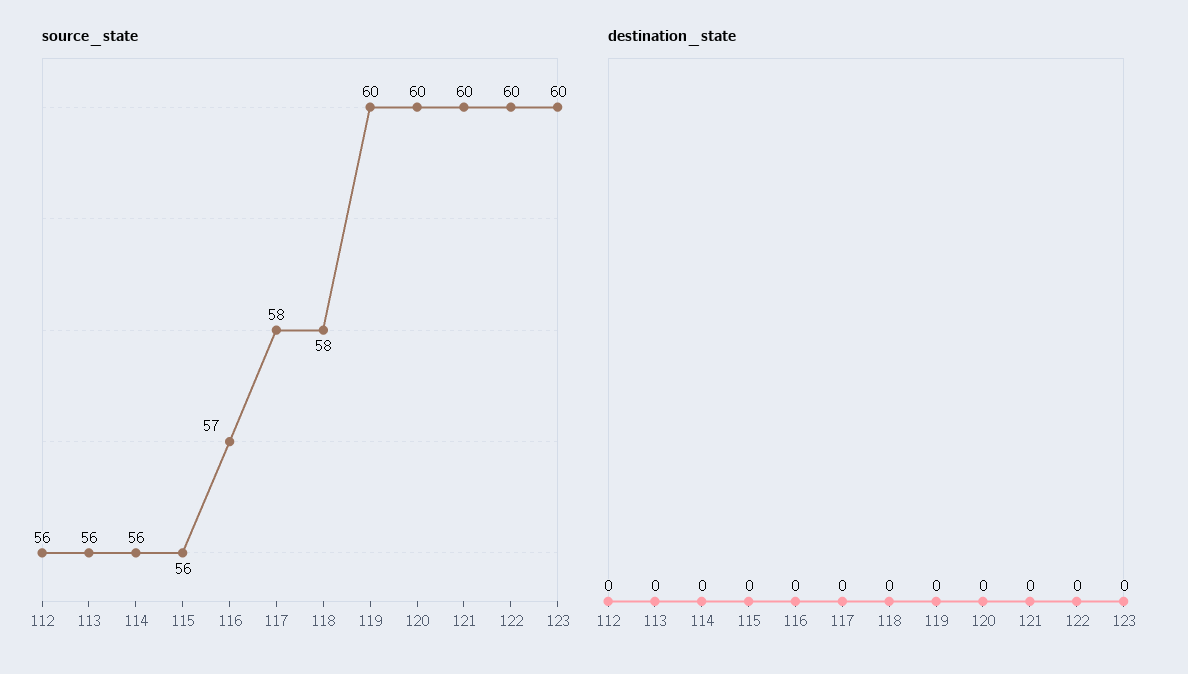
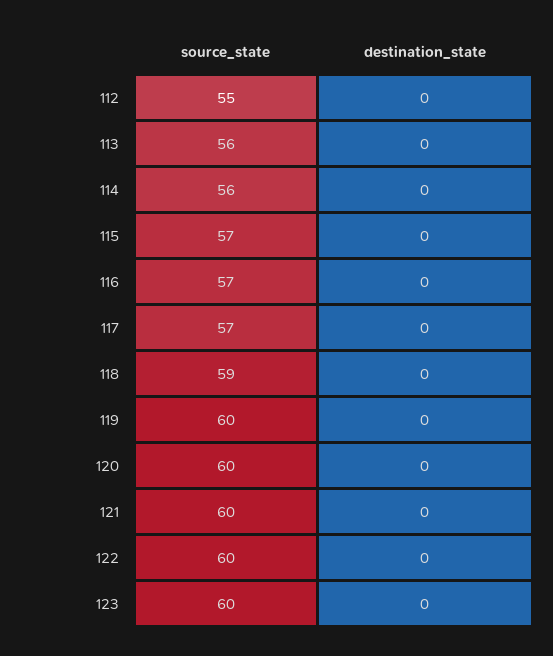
  {
    "source_state": {
-     "112": 56,
+     "112": 55,
      "113": 56,
      "114": 56,
-     "115": 56,
+     "115": 57,
      "116": 57,
-     "117": 58,
+     "117": 57,
-     "118": 58,
+     "118": 59,
      "119": 60,
      "120": 60,
      "121": 60,
      "122": 60,
      "123": 60
    },
    "destination_state": {
      "112": 0,
      "113": 0,
      "114": 0,
      "115": 0,
      "116": 0,
      "117": 0,
      "118": 0,
      "119": 0,
      "120": 0,
      "121": 0,
      "122": 0,
      "123": 0
    }
  }

